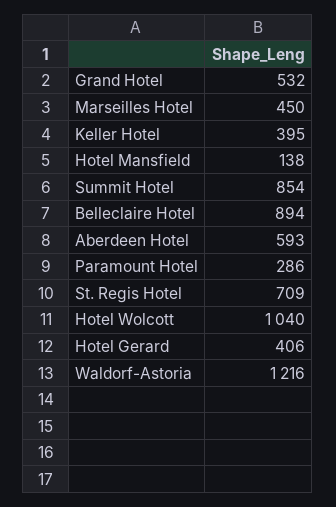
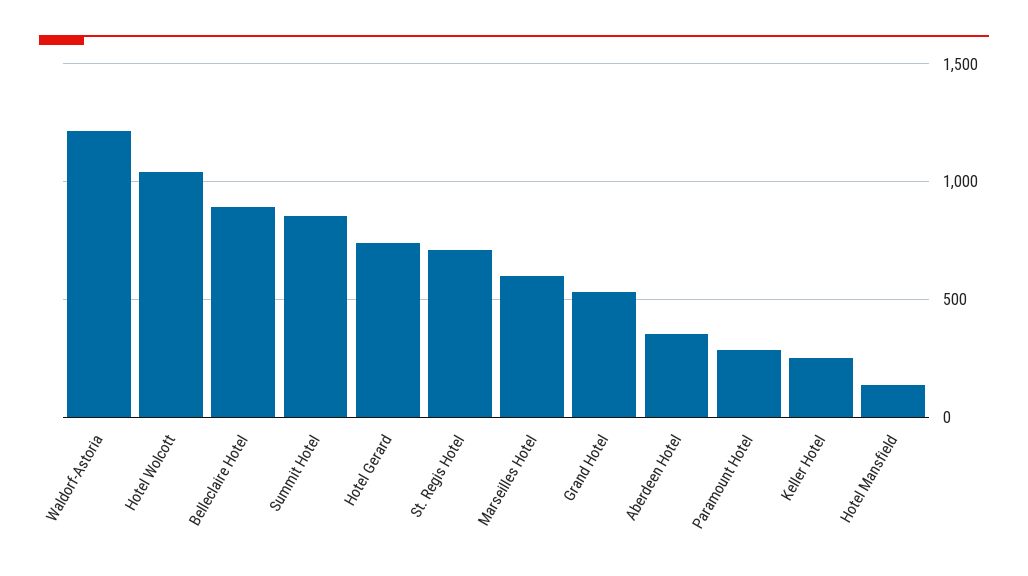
  {
    "Grand Hotel": 532,
-   "Marseilles Hotel": 450,
+   "Marseilles Hotel": 600,
-   "Keller Hotel": 395,
+   "Keller Hotel": 250,
    "Hotel Mansfield": 138,
    "Summit Hotel": 854,
    "Belleclaire Hotel": 894,
-   "Aberdeen Hotel": 593,
+   "Aberdeen Hotel": 350,
    "Paramount Hotel": 286,
    "St. Regis Hotel": 709,
    "Hotel Wolcott": 1040,
-   "Hotel Gerard": 406,
+   "Hotel Gerard": 750,
    "Waldorf-Astoria": 1216
  }

